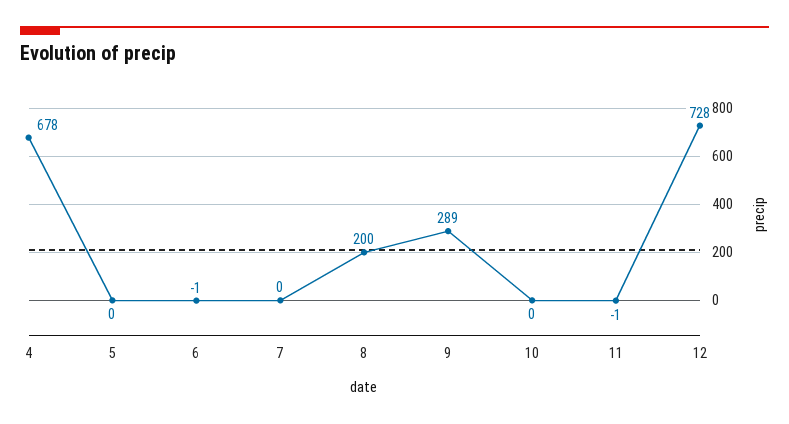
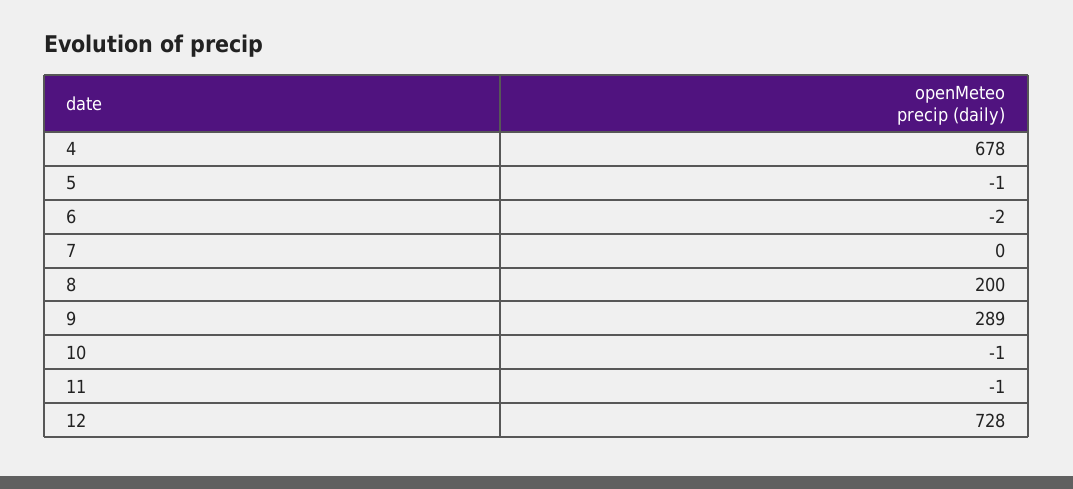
  {
    "4": 678,
-   "5": 0,
+   "5": -1,
-   "6": -1,
+   "6": -2,
    "7": 0,
    "8": 200,
    "9": 289,
-   "10": 0,
+   "10": -1,
    "11": -1,
    "12": 728
  }

